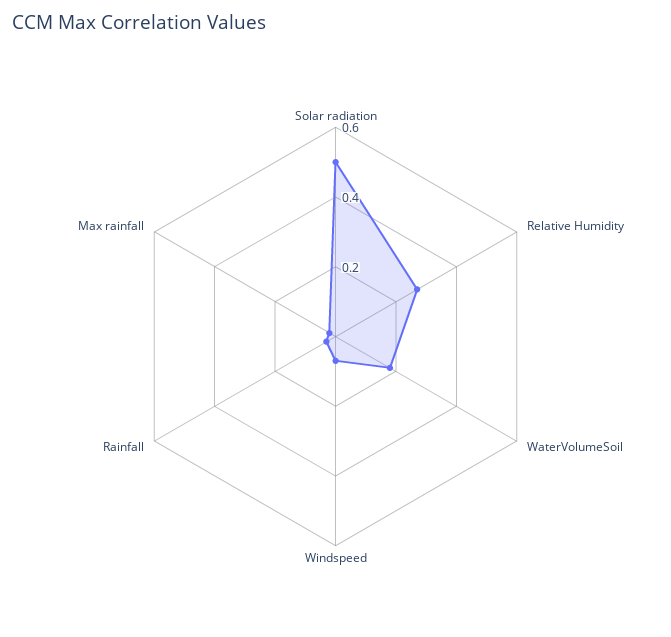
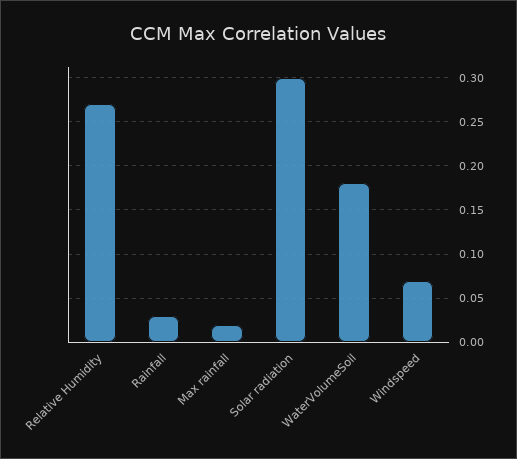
  {
-   "Solar radiation": 0.5,
+   "Solar radiation": 0.3,
    "Relative Humidity": 0.27,
    "WaterVolumeSoil": 0.18,
    "Windspeed": 0.07,
    "Rainfall": 0.03,
    "Max rainfall": 0.02
  }

